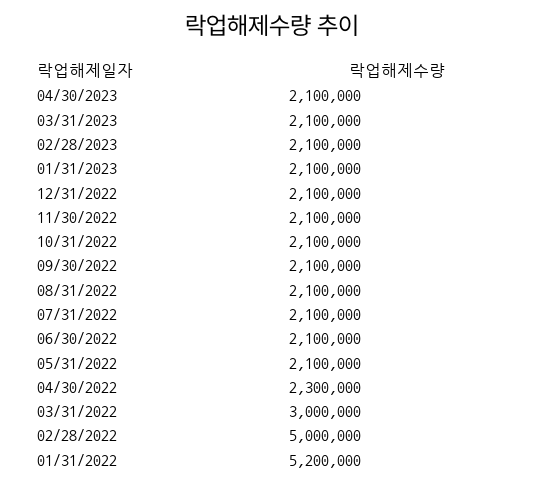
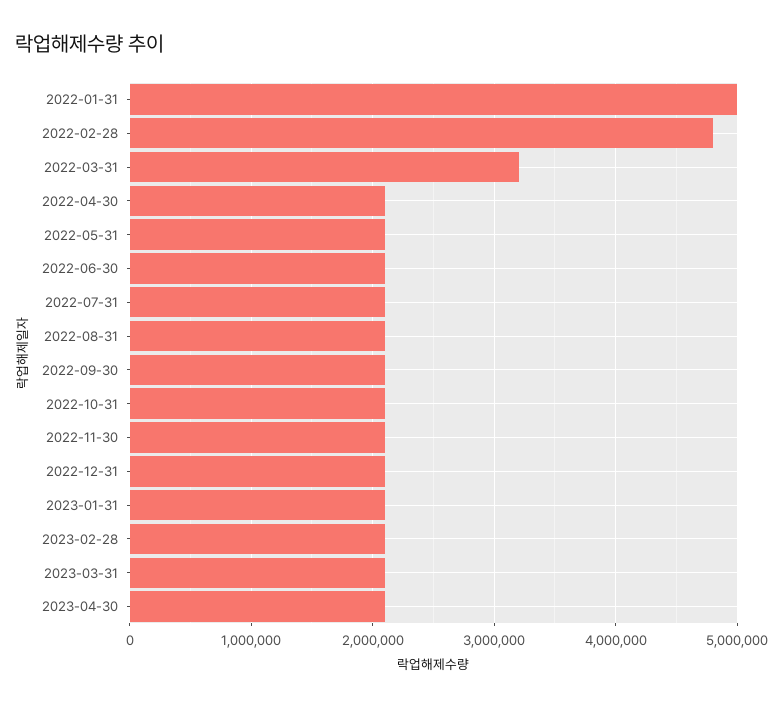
  {
    "04/30/2023": 2100000,
    "03/31/2023": 2100000,
    "02/28/2023": 2100000,
    "01/31/2023": 2100000,
    "12/31/2022": 2100000,
    "11/30/2022": 2100000,
    "10/31/2022": 2100000,
    "09/30/2022": 2100000,
    "08/31/2022": 2100000,
    "07/31/2022": 2100000,
    "06/30/2022": 2100000,
    "05/31/2022": 2100000,
-   "04/30/2022": 2300000,
+   "04/30/2022": 2100000,
-   "03/31/2022": 3000000,
+   "03/31/2022": 3200000,
-   "02/28/2022": 5000000,
+   "02/28/2022": 4800000,
-   "01/31/2022": 5200000
+   "01/31/2022": 5000000
  }

